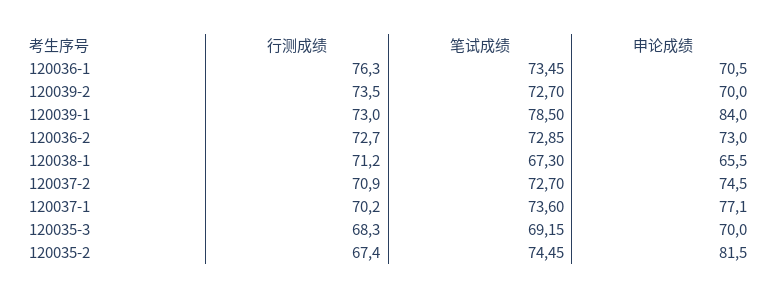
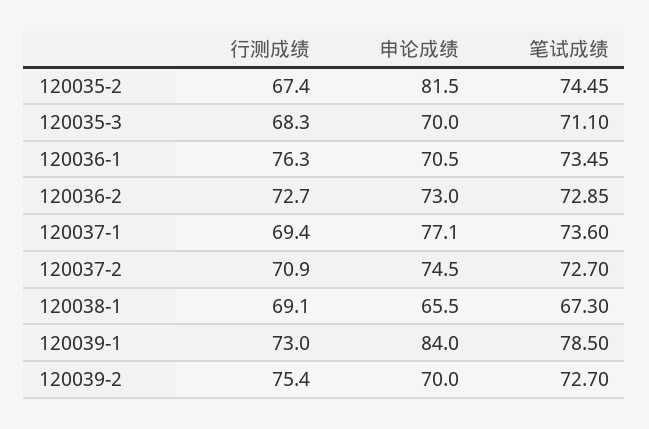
  {
    "行测成绩": {
      "120036-1": 76.3,
-     "120039-2": 73.5,
+     "120039-2": 75.4,
      "120039-1": 73,
      "120036-2": 72.7,
-     "120038-1": 71.2,
+     "120038-1": 69.1,
      "120037-2": 70.9,
-     "120037-1": 70.2,
+     "120037-1": 69.4,
      "120035-3": 68.3,
      "120035-2": 67.4
    },
    "笔试成绩": {
      "120036-1": 73.45,
      "120039-2": 72.7,
      "120039-1": 78.5,
      "120036-2": 72.85,
      "120038-1": 67.3,
      "120037-2": 72.7,
      "120037-1": 73.6,
-     "120035-3": 69.15,
+     "120035-3": 71.1,
      "120035-2": 74.45
    },
    "申论成绩": {
      "120036-1": 70.5,
      "120039-2": 70,
      "120039-1": 84,
      "120036-2": 73,
      "120038-1": 65.5,
      "120037-2": 74.5,
      "120037-1": 77.1,
      "120035-3": 70,
      "120035-2": 81.5
    }
  }

